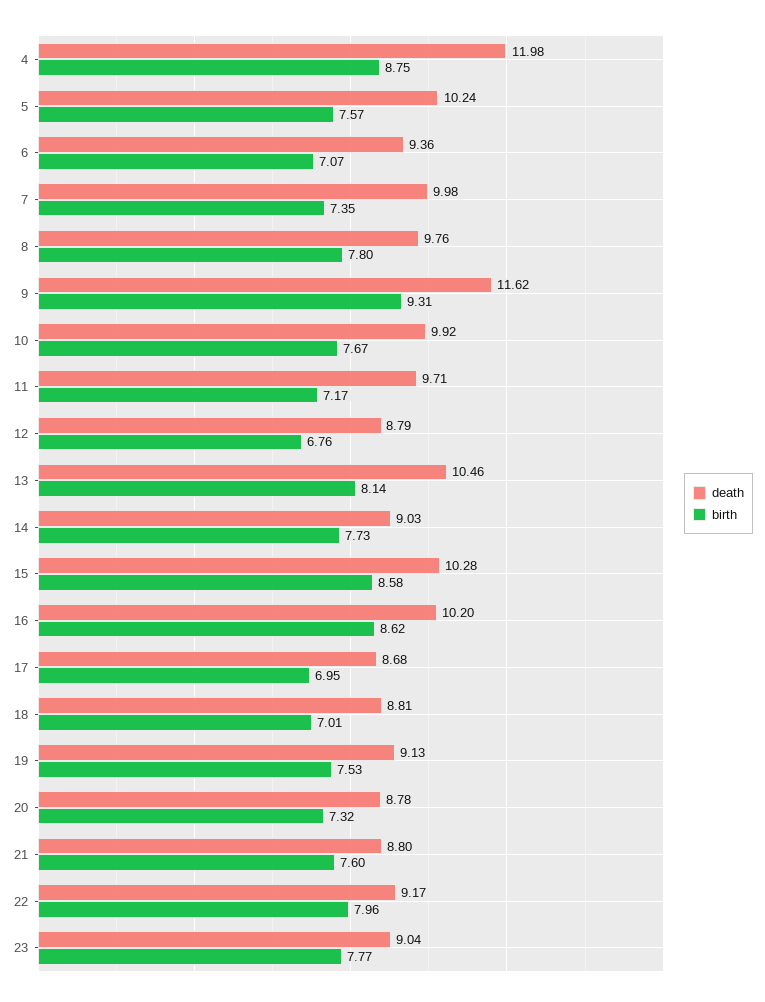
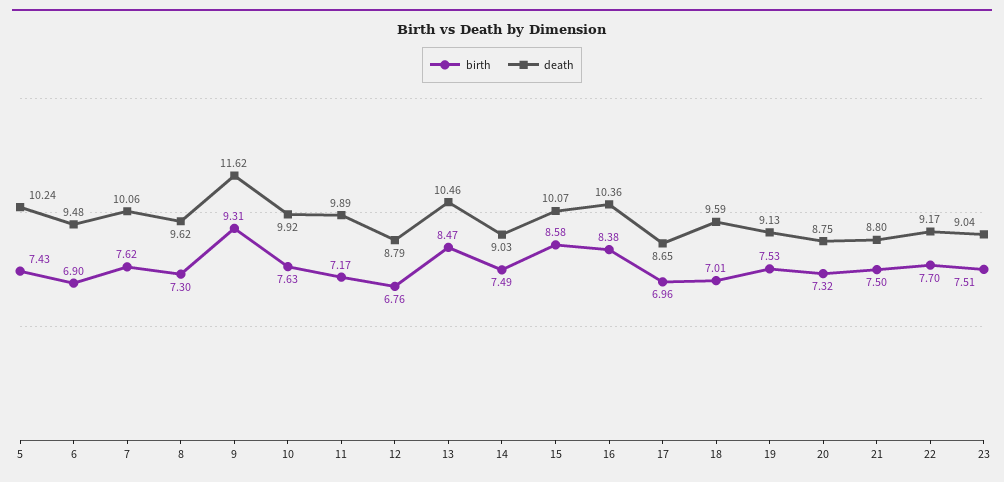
  {
    "death": {
-     "4": 11.98,
      "5": 10.24,
-     "6": 9.36,
+     "6": 9.48,
-     "7": 9.98,
+     "7": 10.06,
-     "8": 9.76,
+     "8": 9.62,
      "9": 11.62,
      "10": 9.92,
-     "11": 9.71,
+     "11": 9.89,
      "12": 8.79,
      "13": 10.46,
      "14": 9.03,
-     "15": 10.28,
+     "15": 10.07,
-     "16": 10.2,
+     "16": 10.36,
-     "17": 8.68,
+     "17": 8.65,
-     "18": 8.81,
+     "18": 9.59,
      "19": 9.13,
-     "20": 8.78,
+     "20": 8.75,
      "21": 8.8,
      "22": 9.17,
      "23": 9.04
    },
    "birth": {
-     "4": 8.75,
-     "5": 7.57,
+     "5": 7.43,
-     "6": 7.07,
+     "6": 6.9,
-     "7": 7.35,
+     "7": 7.62,
-     "8": 7.8,
+     "8": 7.3,
      "9": 9.31,
-     "10": 7.67,
+     "10": 7.63,
      "11": 7.17,
      "12": 6.76,
-     "13": 8.14,
+     "13": 8.47,
-     "14": 7.73,
+     "14": 7.49,
      "15": 8.58,
-     "16": 8.62,
+     "16": 8.38,
-     "17": 6.95,
+     "17": 6.96,
      "18": 7.01,
      "19": 7.53,
      "20": 7.32,
-     "21": 7.6,
+     "21": 7.5,
-     "22": 7.96,
+     "22": 7.7,
-     "23": 7.77
+     "23": 7.51
    }
  }

